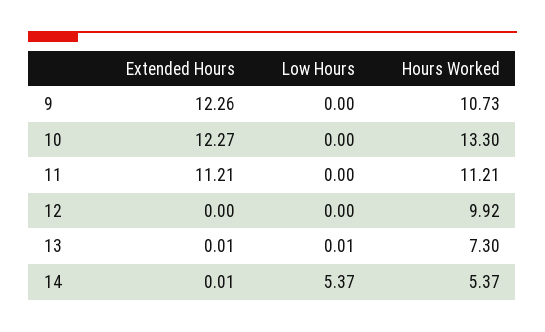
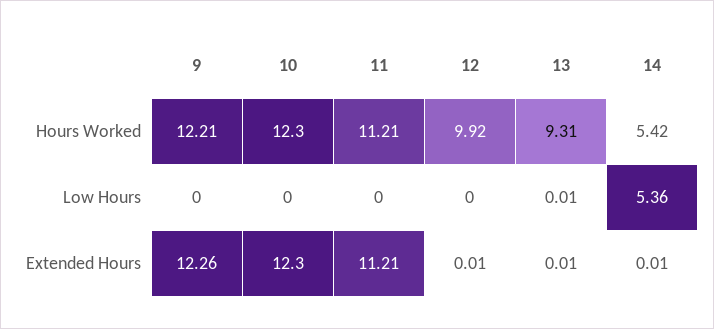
  {
    "Extended Hours": {
      "9": 12.26,
-     "10": 12.27,
+     "10": 12.3,
      "11": 11.21,
-     "12": 0,
+     "12": 0.01,
      "13": 0.01,
      "14": 0.01
    },
    "Low Hours": {
      "9": 0,
      "10": 0,
      "11": 0,
      "12": 0,
      "13": 0.01,
-     "14": 5.37
+     "14": 5.36
    },
    "Hours Worked": {
-     "9": 10.73,
+     "9": 12.21,
-     "10": 13.3,
+     "10": 12.3,
      "11": 11.21,
      "12": 9.92,
-     "13": 7.3,
+     "13": 9.31,
-     "14": 5.37
+     "14": 5.42
    }
  }

